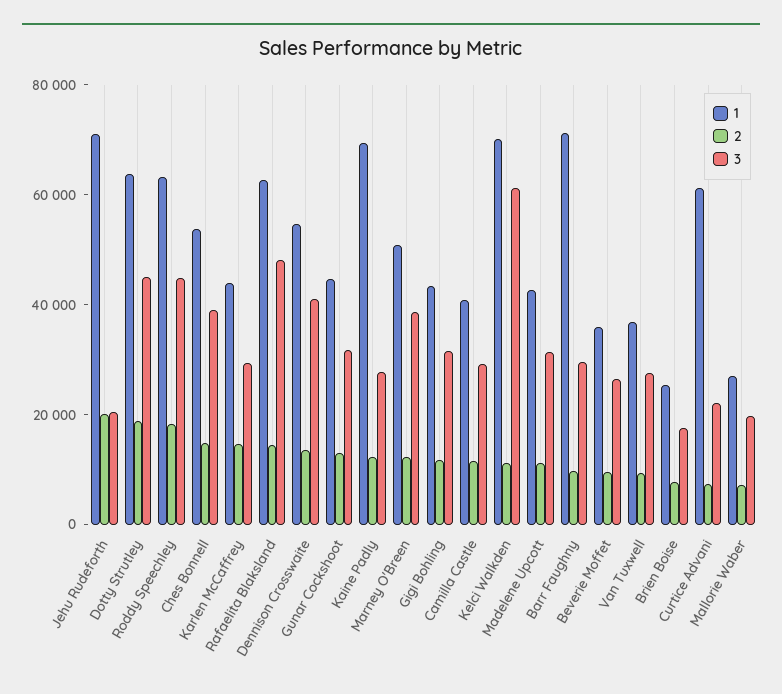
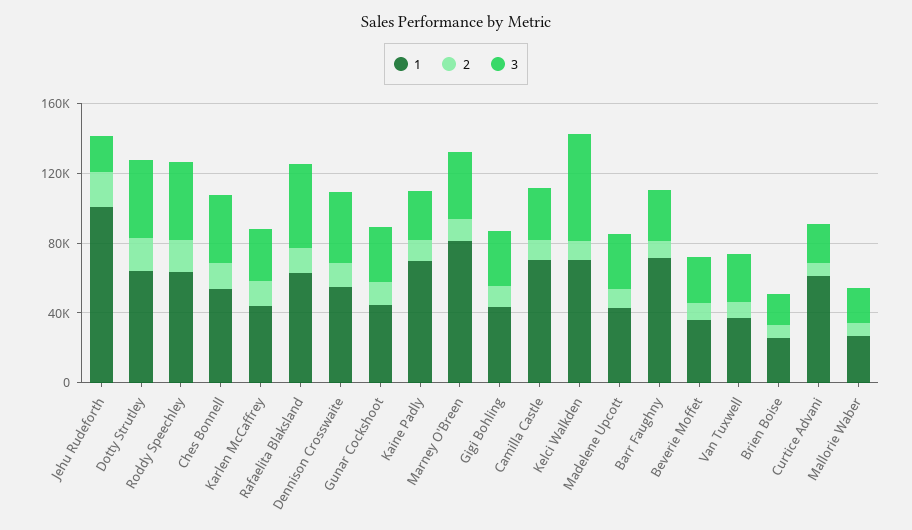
  {
    "1": {
-     "Jehu Rudeforth": 70000,
+     "Jehu Rudeforth": 100000,
      "Dotty Strutley": 65000,
      "Roddy Speechley": 65000,
      "Ches Bonnell": 55000,
      "Karlen McCaffrey": 45000,
      "Rafaelita Blaksland": 65000,
      "Dennison Crosswaite": 55000,
      "Gunar Cockshoot": 45000,
      "Kaine Padly": 70000,
-     "Marney O'Breen": 50000,
+     "Marney O'Breen": 80000,
      "Gigi Bohling": 45000,
-     "Camilla Castle": 40000,
+     "Camilla Castle": 70000,
      "Kelci Walkden": 70000,
      "Madelene Upcott": 45000,
      "Barr Faughny": 70000,
      "Beverie Moffet": 35000,
      "Van Tuxwell": 35000,
      "Brien Boise": 25000,
      "Curtice Advani": 60000,
      "Mallorie Waber": 25000
    },
    "2": {
      "Jehu Rudeforth": 20000,
      "Dotty Strutley": 20000,
      "Roddy Speechley": 20000,
      "Ches Bonnell": 15000,
      "Karlen McCaffrey": 15000,
      "Rafaelita Blaksland": 15000,
      "Dennison Crosswaite": 15000,
      "Gunar Cockshoot": 15000,
      "Kaine Padly": 10000,
      "Marney O'Breen": 10000,
      "Gigi Bohling": 10000,
      "Camilla Castle": 10000,
      "Kelci Walkden": 10000,
      "Madelene Upcott": 10000,
      "Barr Faughny": 10000,
      "Beverie Moffet": 10000,
      "Van Tuxwell": 10000,
      "Brien Boise": 10000,
      "Curtice Advani": 5000,
      "Mallorie Waber": 5000
    },
    "3": {
      "Jehu Rudeforth": 20000,
      "Dotty Strutley": 45000,
      "Roddy Speechley": 45000,
      "Ches Bonnell": 40000,
      "Karlen McCaffrey": 30000,
      "Rafaelita Blaksland": 50000,
      "Dennison Crosswaite": 40000,
      "Gunar Cockshoot": 30000,
      "Kaine Padly": 30000,
      "Marney O'Breen": 40000,
      "Gigi Bohling": 30000,
      "Camilla Castle": 30000,
      "Kelci Walkden": 60000,
      "Madelene Upcott": 30000,
      "Barr Faughny": 30000,
      "Beverie Moffet": 25000,
      "Van Tuxwell": 30000,
      "Brien Boise": 20000,
      "Curtice Advani": 20000,
      "Mallorie Waber": 20000
    }
  }

